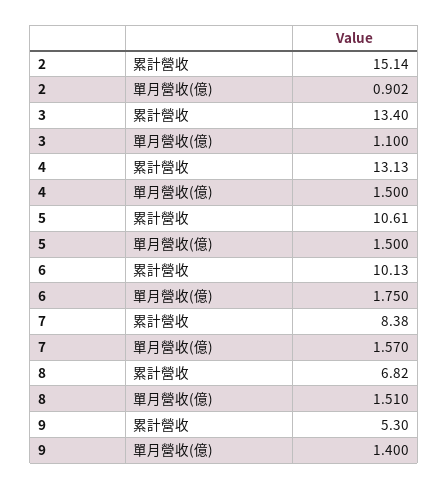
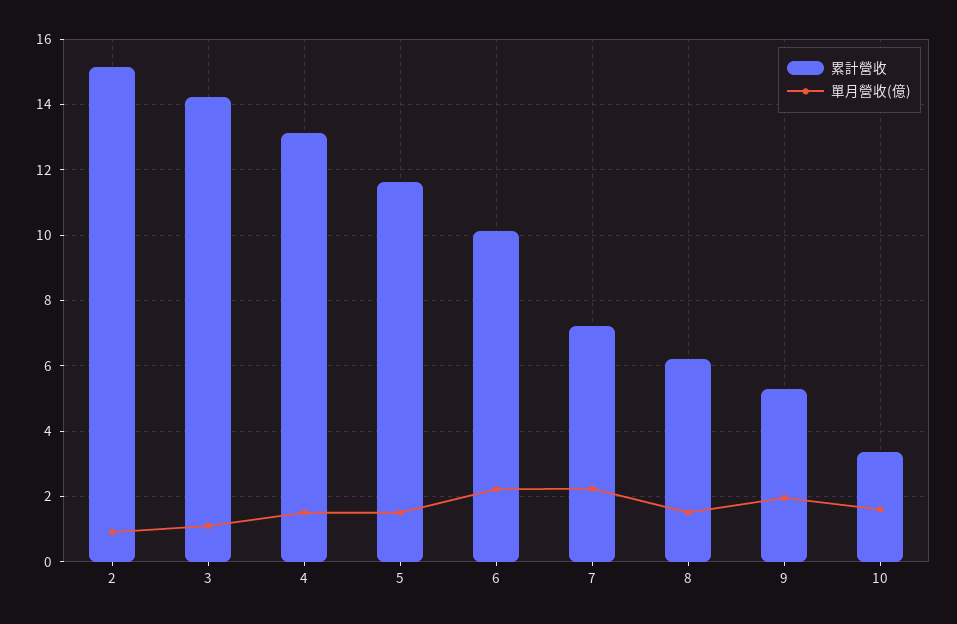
  {
    "累計營收": {
      "2": 15.14,
-     "3": 13.4,
+     "3": 14.2,
      "4": 13.13,
-     "5": 10.61,
+     "5": 11.6,
      "6": 10.13,
-     "7": 8.38,
+     "7": 7.2,
-     "8": 6.82,
+     "8": 6.2,
-     "9": 5.3
+     "9": 5.3,
+     "10": 3.4
    },
    "單月營收(億)": {
      "2": 0.902,
      "3": 1.1,
      "4": 1.5,
      "5": 1.5,
-     "6": 1.75,
+     "6": 2.2,
-     "7": 1.57,
+     "7": 2.2,
      "8": 1.51,
-     "9": 1.4
+     "9": 2,
+     "10": 1.6
    }
  }

